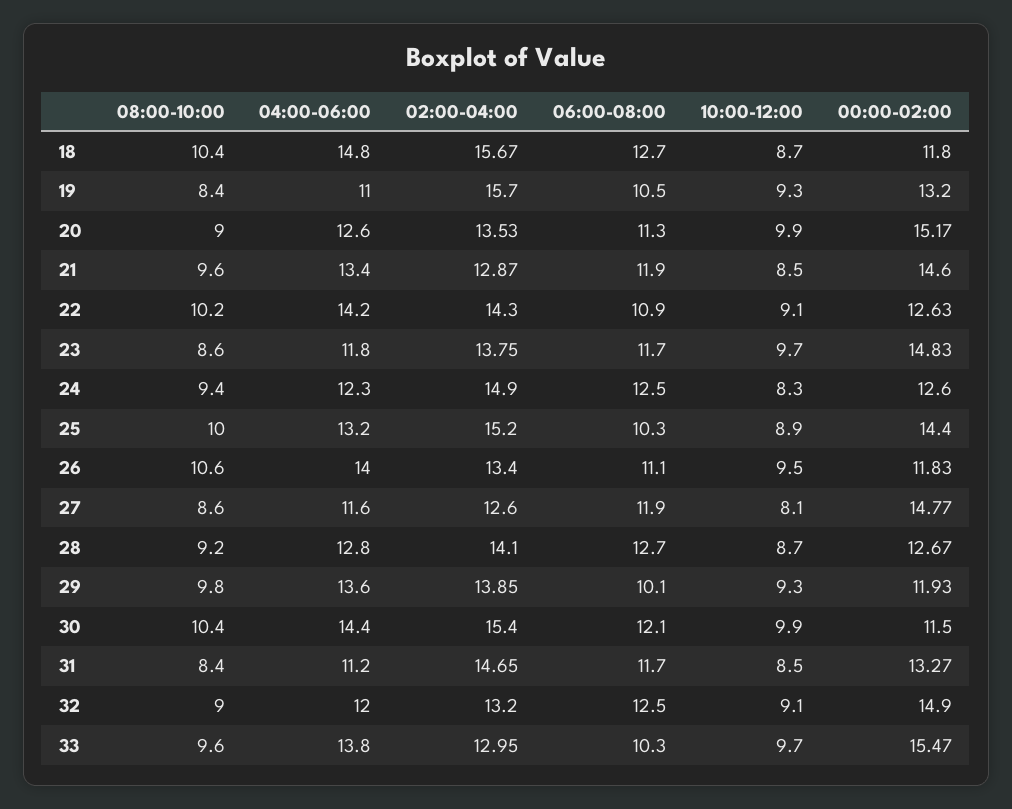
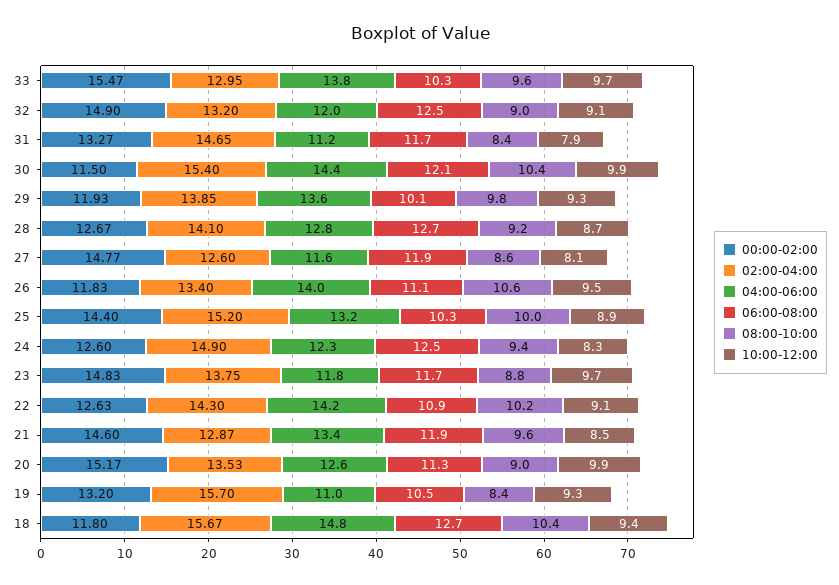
  {
    "08:00-10:00": {
      "18": 10.4,
      "19": 8.4,
      "20": 9,
      "21": 9.6,
      "22": 10.2,
-     "23": 8.6,
+     "23": 8.8,
      "24": 9.4,
      "25": 10,
      "26": 10.6,
      "27": 8.6,
      "28": 9.2,
      "29": 9.8,
      "30": 10.4,
      "31": 8.4,
      "32": 9,
      "33": 9.6
    },
    "04:00-06:00": {
      "18": 14.8,
      "19": 11,
      "20": 12.6,
      "21": 13.4,
      "22": 14.2,
      "23": 11.8,
      "24": 12.3,
      "25": 13.2,
      "26": 14,
      "27": 11.6,
      "28": 12.8,
      "29": 13.6,
      "30": 14.4,
      "31": 11.2,
      "32": 12,
      "33": 13.8
    },
    "02:00-04:00": {
      "18": 15.67,
      "19": 15.7,
      "20": 13.53,
      "21": 12.87,
      "22": 14.3,
      "23": 13.75,
      "24": 14.9,
      "25": 15.2,
      "26": 13.4,
      "27": 12.6,
      "28": 14.1,
      "29": 13.85,
      "30": 15.4,
      "31": 14.65,
      "32": 13.2,
      "33": 12.95
    },
    "06:00-08:00": {
      "18": 12.7,
      "19": 10.5,
      "20": 11.3,
      "21": 11.9,
      "22": 10.9,
      "23": 11.7,
      "24": 12.5,
      "25": 10.3,
      "26": 11.1,
      "27": 11.9,
      "28": 12.7,
      "29": 10.1,
      "30": 12.1,
      "31": 11.7,
      "32": 12.5,
      "33": 10.3
    },
    "10:00-12:00": {
-     "18": 8.7,
+     "18": 9.4,
      "19": 9.3,
      "20": 9.9,
      "21": 8.5,
      "22": 9.1,
      "23": 9.7,
      "24": 8.3,
      "25": 8.9,
      "26": 9.5,
      "27": 8.1,
      "28": 8.7,
      "29": 9.3,
      "30": 9.9,
-     "31": 8.5,
+     "31": 7.9,
      "32": 9.1,
      "33": 9.7
    },
    "00:00-02:00": {
      "18": 11.8,
      "19": 13.2,
      "20": 15.17,
      "21": 14.6,
      "22": 12.63,
      "23": 14.83,
      "24": 12.6,
      "25": 14.4,
      "26": 11.83,
      "27": 14.77,
      "28": 12.67,
      "29": 11.93,
      "30": 11.5,
      "31": 13.27,
      "32": 14.9,
      "33": 15.47
    }
  }

